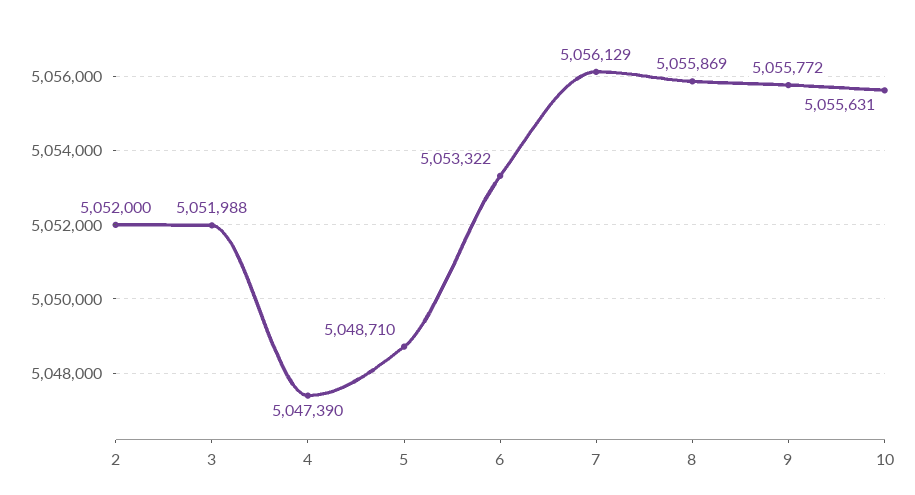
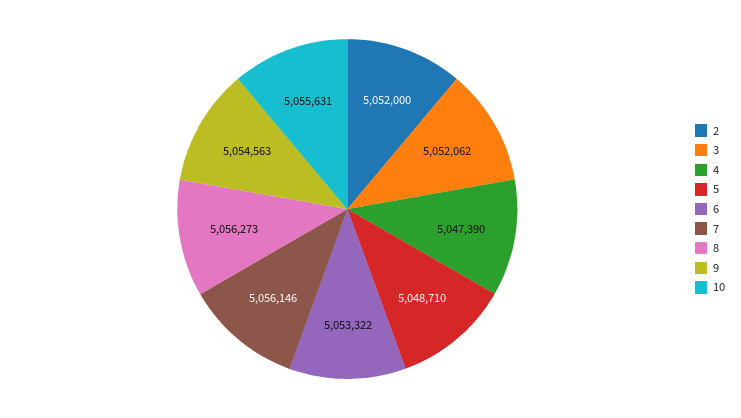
  {
    "2": 5052000,
-   "3": 5051988,
+   "3": 5052062,
    "4": 5047390,
    "5": 5048710,
    "6": 5053322,
-   "7": 5056129,
+   "7": 5056146,
-   "8": 5055869,
+   "8": 5056273,
-   "9": 5055772,
+   "9": 5054563,
    "10": 5055631
  }

